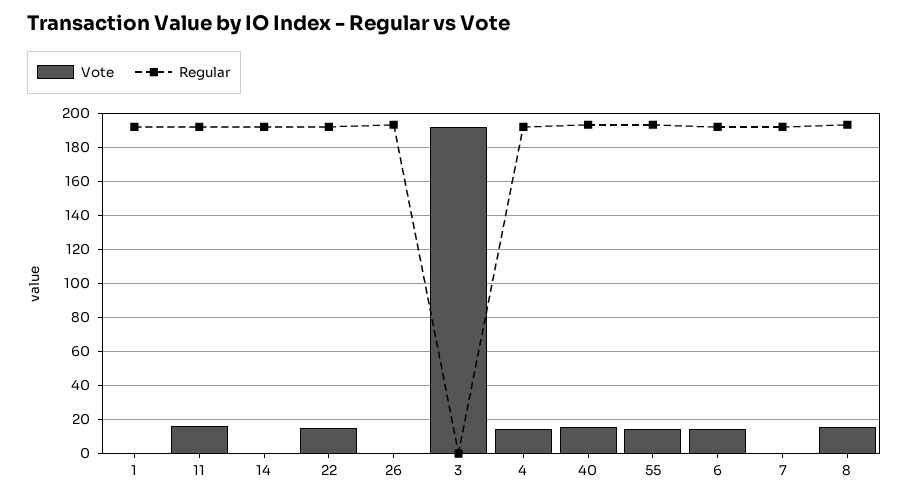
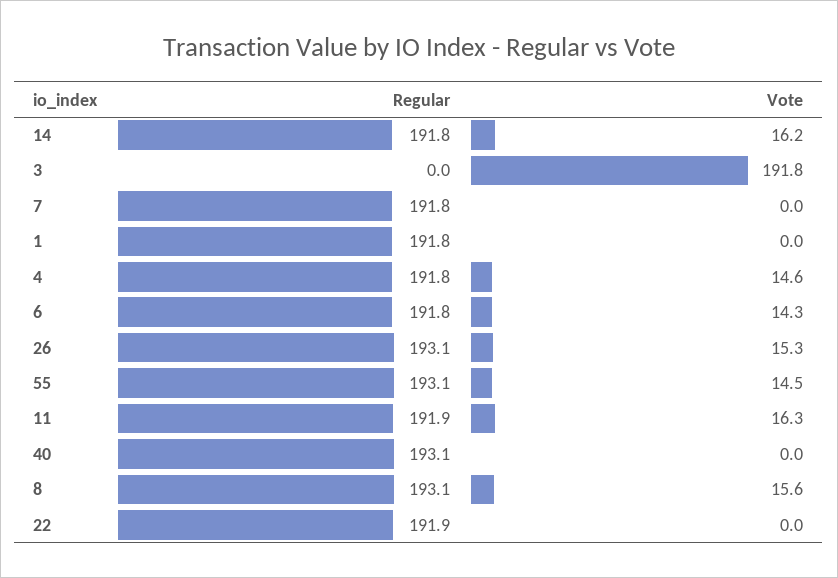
  {
    "Vote": {
      "1": 0,
      "11": 16.3,
-     "14": 0,
+     "14": 16.2,
-     "22": 15,
+     "22": 0,
-     "26": 0,
+     "26": 15.3,
      "3": 191.8,
      "4": 14.6,
-     "40": 15,
+     "40": 0,
      "55": 14.5,
      "6": 14.3,
      "7": 0,
      "8": 15.6
    },
    "Regular": {
      "1": 191.8,
      "11": 191.9,
      "14": 191.8,
      "22": 191.9,
      "26": 193.1,
      "3": 0,
      "4": 191.8,
      "40": 193.1,
      "55": 193.1,
      "6": 191.8,
      "7": 191.8,
      "8": 193.1
    }
  }

